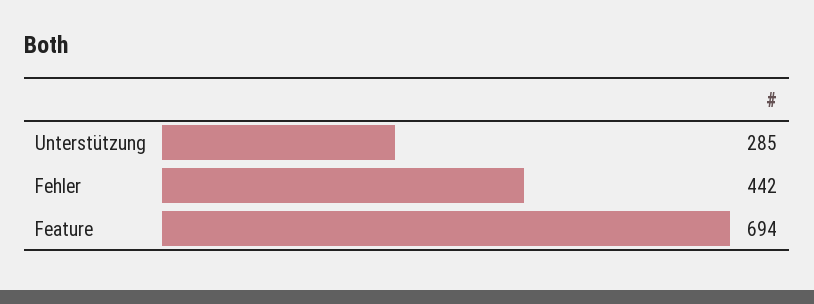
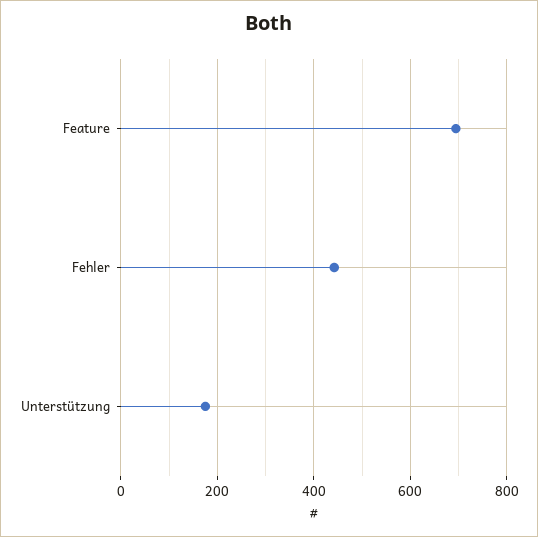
  {
-   "Unterstützung": 285,
+   "Unterstützung": 180,
    "Fehler": 442,
    "Feature": 694
  }

